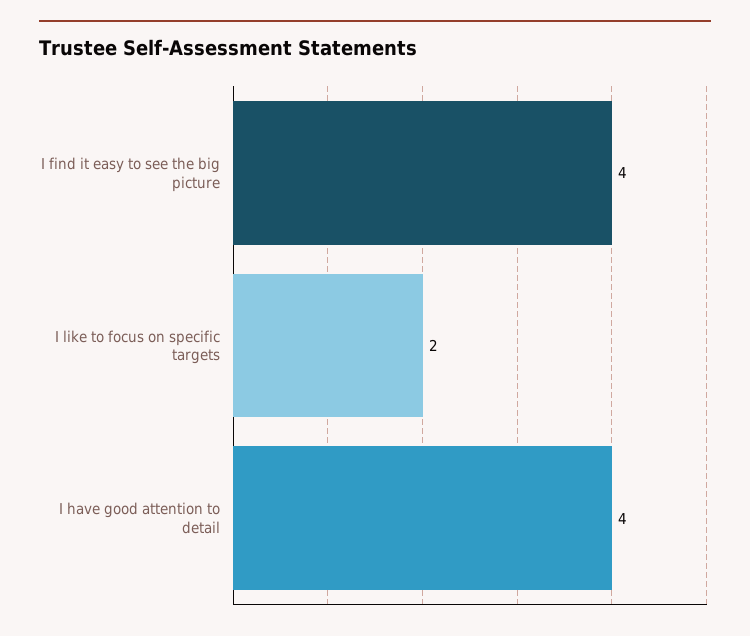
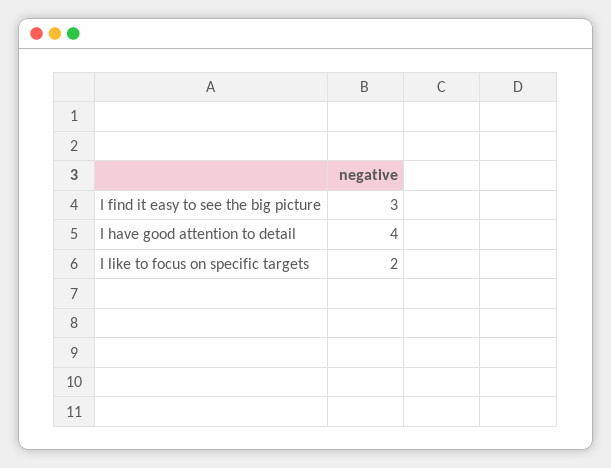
  {
-   "I find it easy to see the big picture": 4,
+   "I find it easy to see the big picture": 3,
    "I like to focus on specific targets": 2,
    "I have good attention to detail": 4
  }

